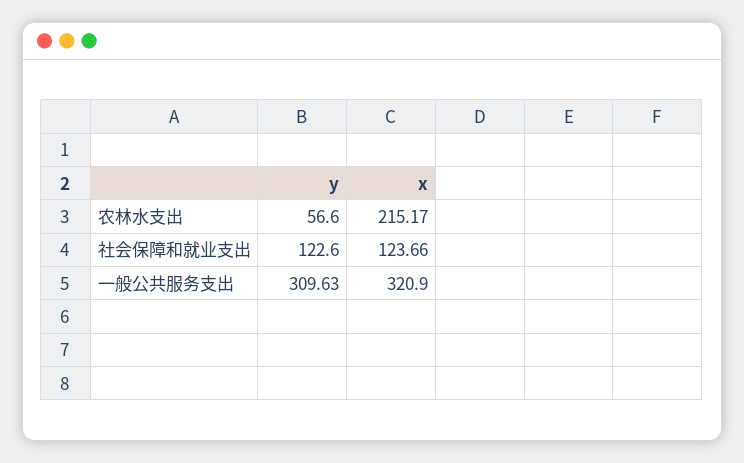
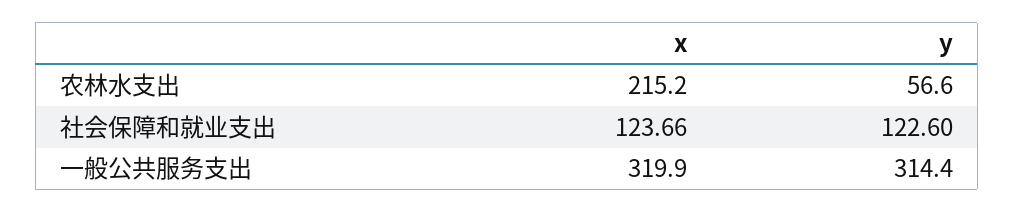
  {
    "y": {
      "农林水支出": 56.6,
      "社会保障和就业支出": 122.6,
-     "一般公共服务支出": 309.63
+     "一般公共服务支出": 314.4
    },
    "x": {
      "农林水支出": 215.17,
      "社会保障和就业支出": 123.66,
-     "一般公共服务支出": 320.9
+     "一般公共服务支出": 319.9
    }
  }

